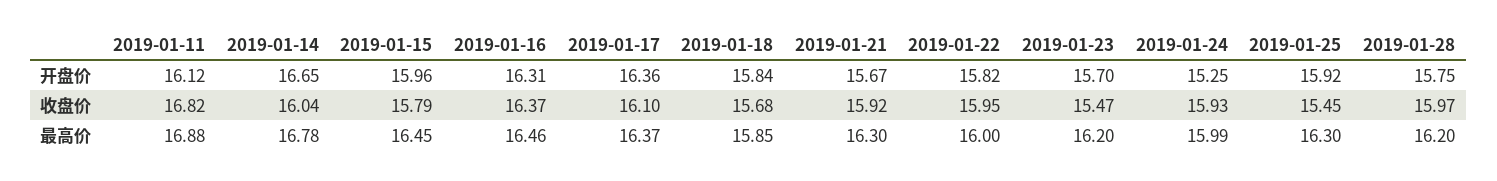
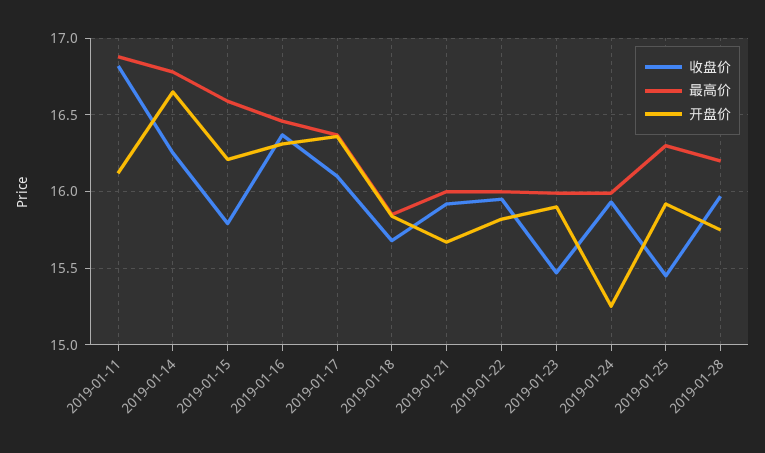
  {
    "开盘价": {
      "2019-01-11": 16.12,
      "2019-01-14": 16.65,
-     "2019-01-15": 15.96,
+     "2019-01-15": 16.2,
      "2019-01-16": 16.31,
      "2019-01-17": 16.36,
      "2019-01-18": 15.84,
      "2019-01-21": 15.67,
      "2019-01-22": 15.82,
-     "2019-01-23": 15.7,
+     "2019-01-23": 15.9,
      "2019-01-24": 15.25,
      "2019-01-25": 15.92,
      "2019-01-28": 15.75
    },
    "收盘价": {
      "2019-01-11": 16.82,
-     "2019-01-14": 16.04,
+     "2019-01-14": 16.25,
      "2019-01-15": 15.79,
      "2019-01-16": 16.37,
      "2019-01-17": 16.1,
      "2019-01-18": 15.68,
      "2019-01-21": 15.92,
      "2019-01-22": 15.95,
      "2019-01-23": 15.47,
      "2019-01-24": 15.93,
      "2019-01-25": 15.45,
      "2019-01-28": 15.97
    },
    "最高价": {
      "2019-01-11": 16.88,
      "2019-01-14": 16.78,
-     "2019-01-15": 16.45,
+     "2019-01-15": 16.6,
      "2019-01-16": 16.46,
      "2019-01-17": 16.37,
      "2019-01-18": 15.85,
-     "2019-01-21": 16.3,
+     "2019-01-21": 16,
      "2019-01-22": 16,
-     "2019-01-23": 16.2,
+     "2019-01-23": 16,
      "2019-01-24": 15.99,
      "2019-01-25": 16.3,
      "2019-01-28": 16.2
    }
  }

